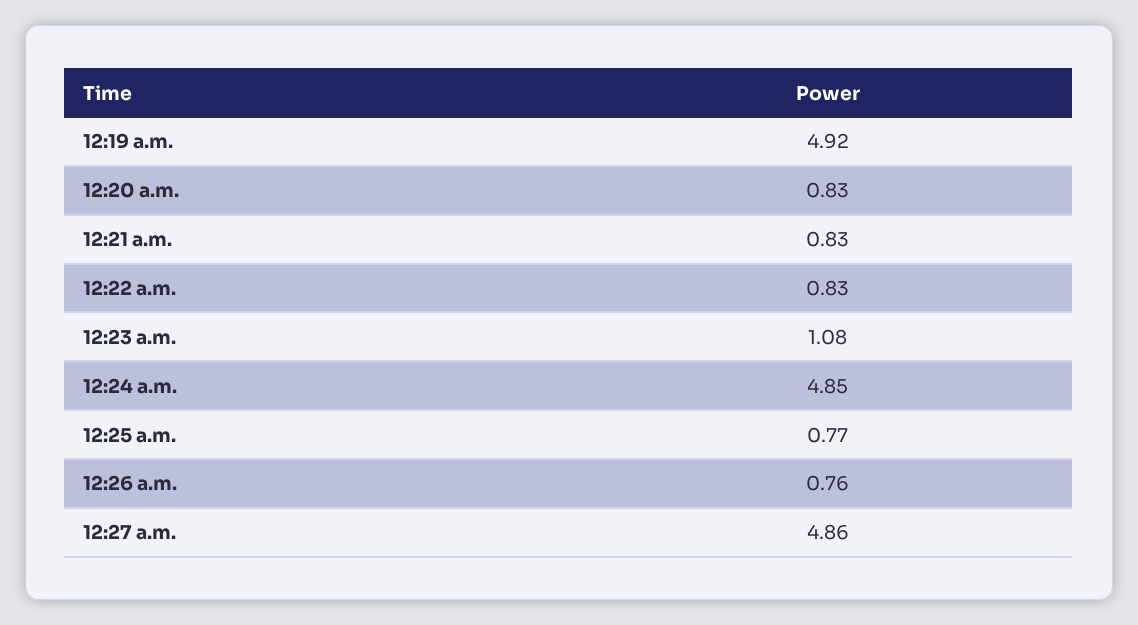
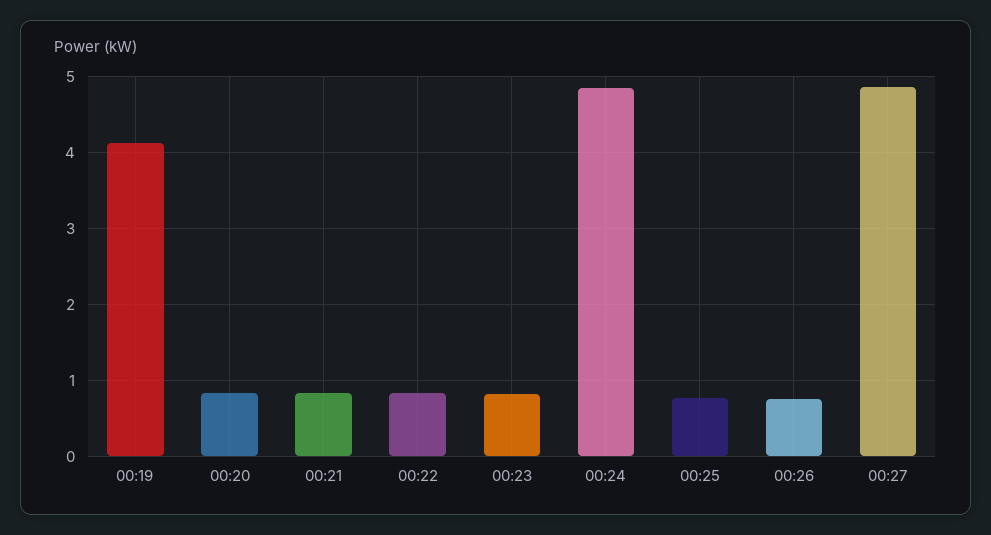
  {
-   "12:19 a.m.": 4.92,
+   "12:19 a.m.": 4.1,
    "12:20 a.m.": 0.83,
    "12:21 a.m.": 0.83,
    "12:22 a.m.": 0.83,
-   "12:23 a.m.": 1.08,
+   "12:23 a.m.": 0.8,
    "12:24 a.m.": 4.85,
    "12:25 a.m.": 0.77,
    "12:26 a.m.": 0.76,
    "12:27 a.m.": 4.86
  }

